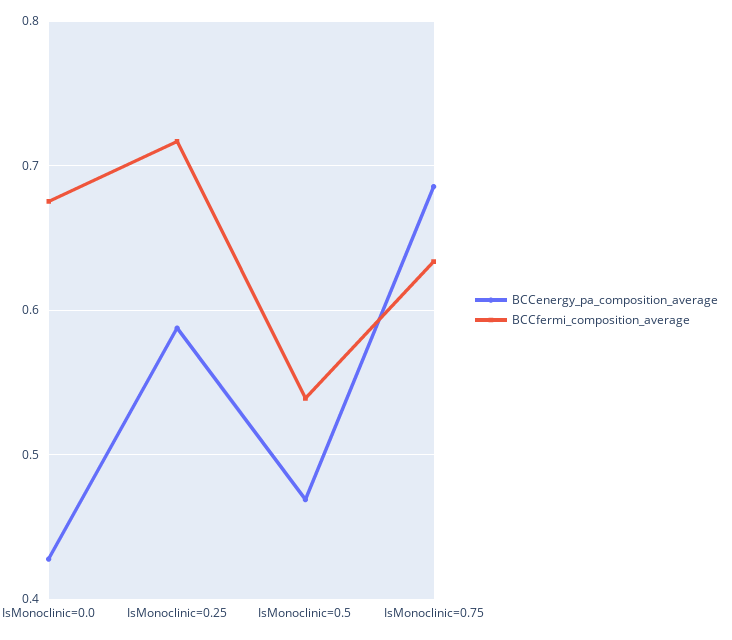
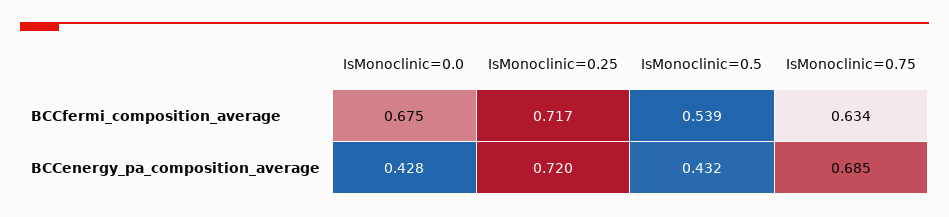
  {
    "BCCenergy_pa_composition_average": {
      "IsMonoclinic=0.0": 0.428,
-     "IsMonoclinic=0.25": 0.59,
+     "IsMonoclinic=0.25": 0.72,
-     "IsMonoclinic=0.5": 0.47,
+     "IsMonoclinic=0.5": 0.432,
      "IsMonoclinic=0.75": 0.685
    },
    "BCCfermi_composition_average": {
      "IsMonoclinic=0.0": 0.675,
      "IsMonoclinic=0.25": 0.717,
      "IsMonoclinic=0.5": 0.539,
      "IsMonoclinic=0.75": 0.634
    }
  }

